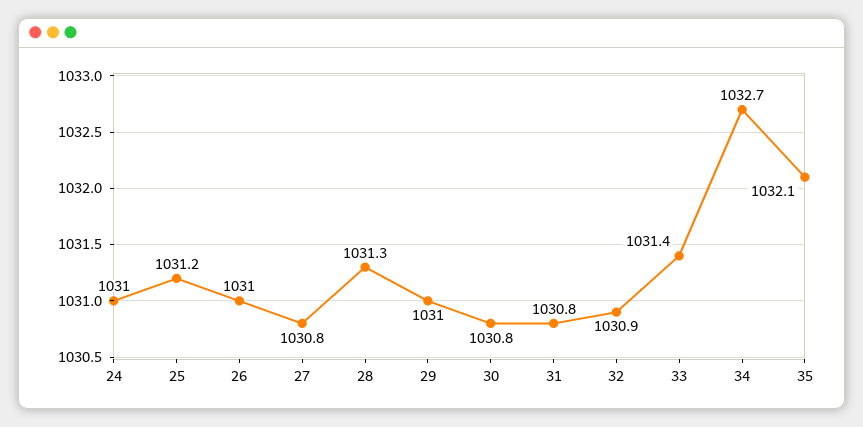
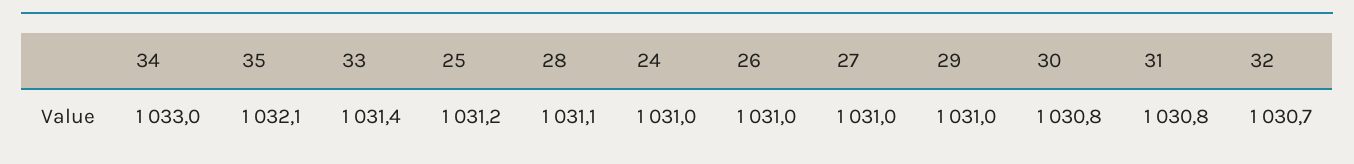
  {
    "24": 1031,
    "25": 1031.2,
    "26": 1031,
-   "27": 1030.8,
+   "27": 1031,
-   "28": 1031.3,
+   "28": 1031.1,
    "29": 1031,
    "30": 1030.8,
    "31": 1030.8,
-   "32": 1030.9,
+   "32": 1030.7,
    "33": 1031.4,
-   "34": 1032.7,
+   "34": 1033,
    "35": 1032.1
  }

